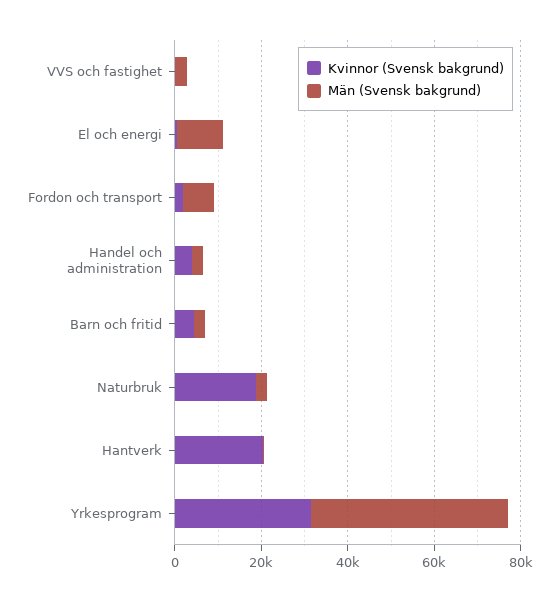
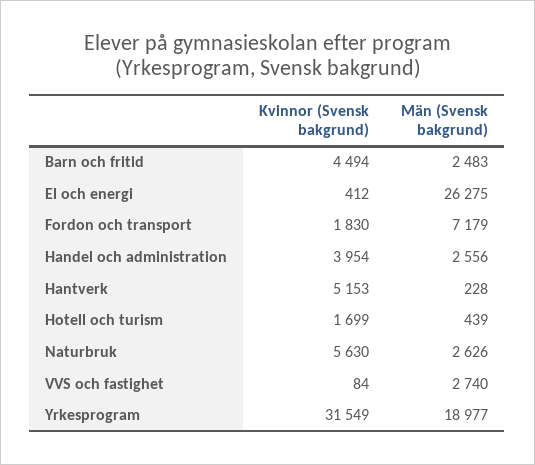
  {
    "Kvinnor (Svensk bakgrund)": {
      "VVS och fastighet": 84,
      "El och energi": 412,
      "Fordon och transport": 1830,
      "Handel och administration": 3954,
      "Barn och fritid": 4494,
-     "Naturbruk": 20000,
+     "Naturbruk": 5630,
-     "Hantverk": 20000,
+     "Hantverk": 5153,
-     "Yrkesprogram": 31549
+     "Yrkesprogram": 31549,
+     "Hotell och turism": 1699
    },
    "Män (Svensk bakgrund)": {
      "VVS och fastighet": 2740,
-     "El och energi": 10000,
+     "El och energi": 26275,
      "Fordon och transport": 7179,
      "Handel och administration": 2556,
      "Barn och fritid": 2483,
      "Naturbruk": 2626,
      "Hantverk": 228,
-     "Yrkesprogram": 45000
+     "Yrkesprogram": 18977,
+     "Hotell och turism": 439
    }
  }

